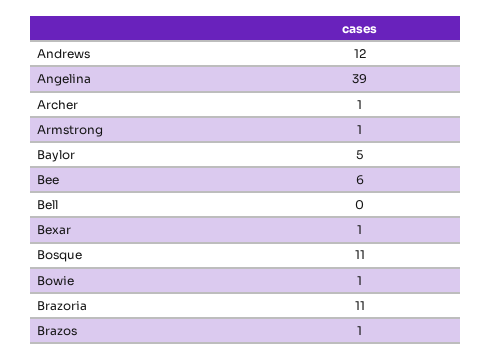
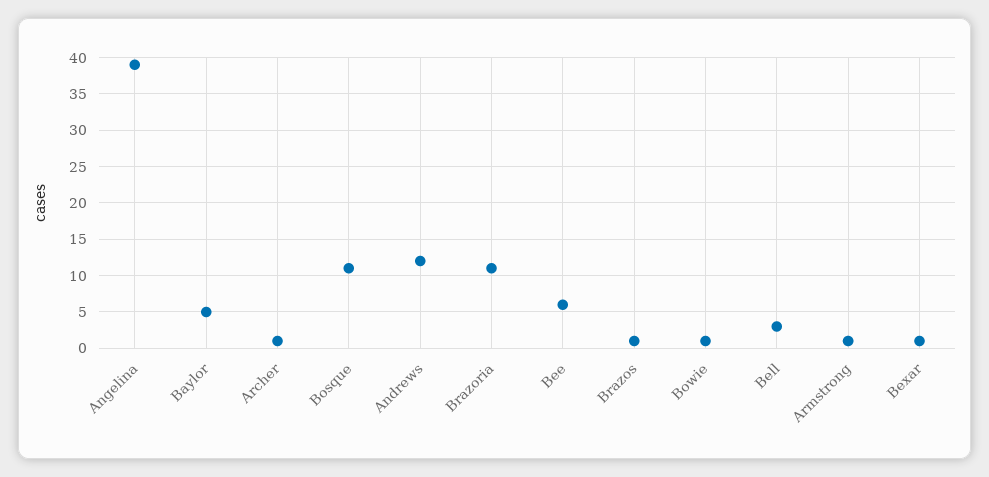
  {
    "Andrews": 12,
    "Angelina": 39,
    "Archer": 1,
    "Armstrong": 1,
    "Baylor": 5,
    "Bee": 6,
-   "Bell": 0,
+   "Bell": 3,
    "Bexar": 1,
    "Bosque": 11,
    "Bowie": 1,
    "Brazoria": 11,
    "Brazos": 1
  }

